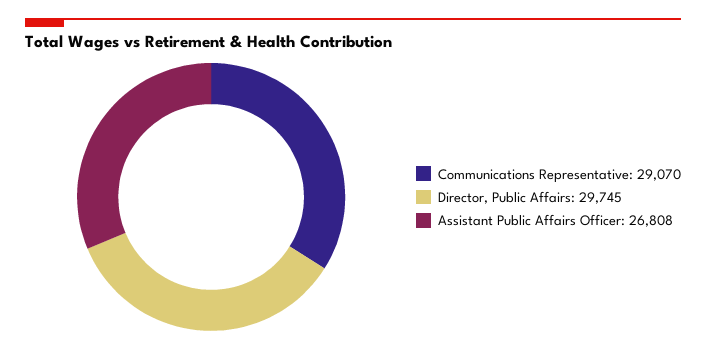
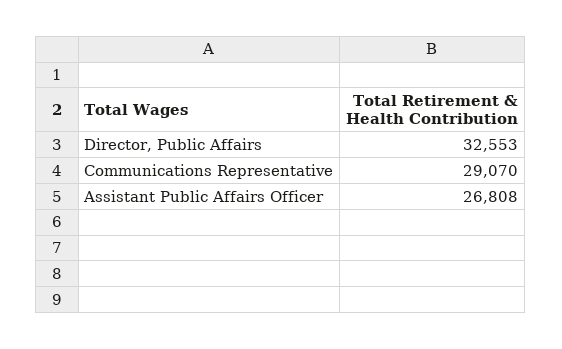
  {
    "Communications Representative": 29070,
-   "Director, Public Affairs": 29745,
+   "Director, Public Affairs": 32553,
    "Assistant Public Affairs Officer": 26808
  }

